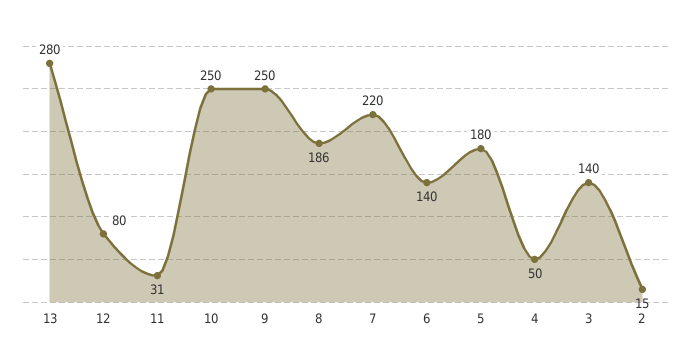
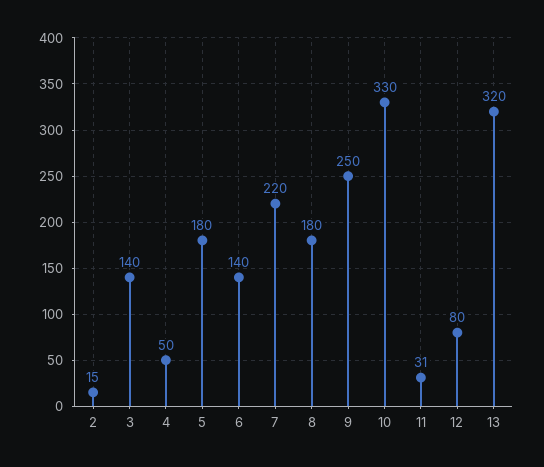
  {
-   "13": 280,
+   "13": 320,
    "12": 80,
    "11": 31,
-   "10": 250,
+   "10": 330,
    "9": 250,
-   "8": 186,
+   "8": 180,
    "7": 220,
    "6": 140,
    "5": 180,
    "4": 50,
    "3": 140,
    "2": 15
  }

